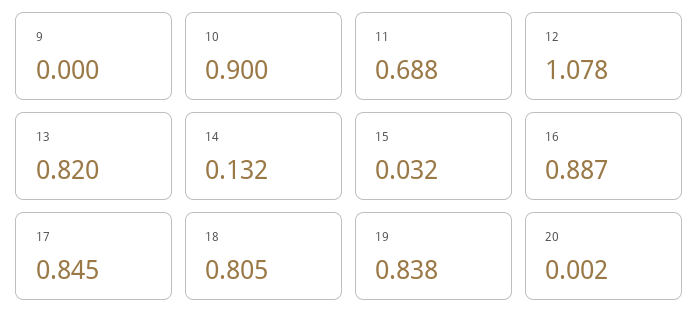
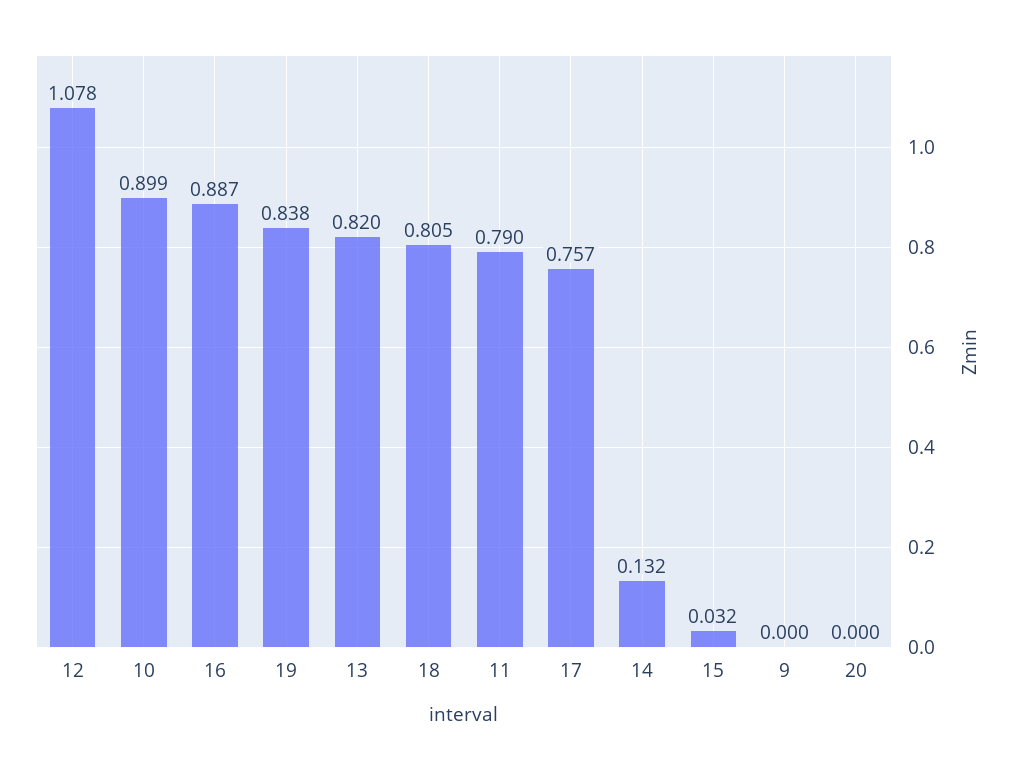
  {
    "9": 0,
-   "10": 0.9,
+   "10": 0.899,
-   "11": 0.688,
+   "11": 0.79,
    "12": 1.078,
    "13": 0.82,
    "14": 0.132,
    "15": 0.032,
    "16": 0.887,
-   "17": 0.845,
+   "17": 0.757,
    "18": 0.805,
    "19": 0.838,
-   "20": 0.002
+   "20": 0
  }

